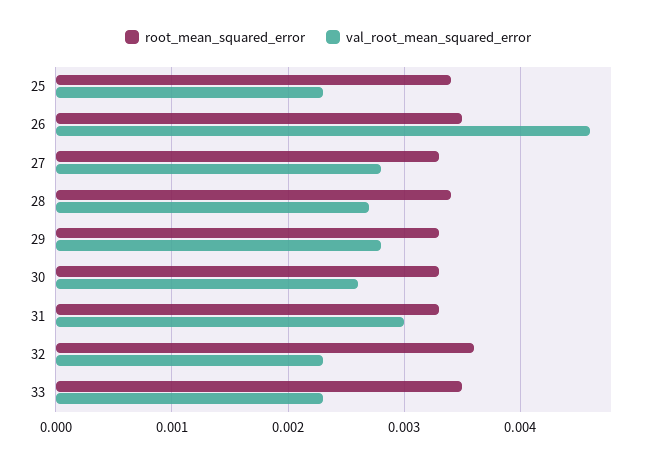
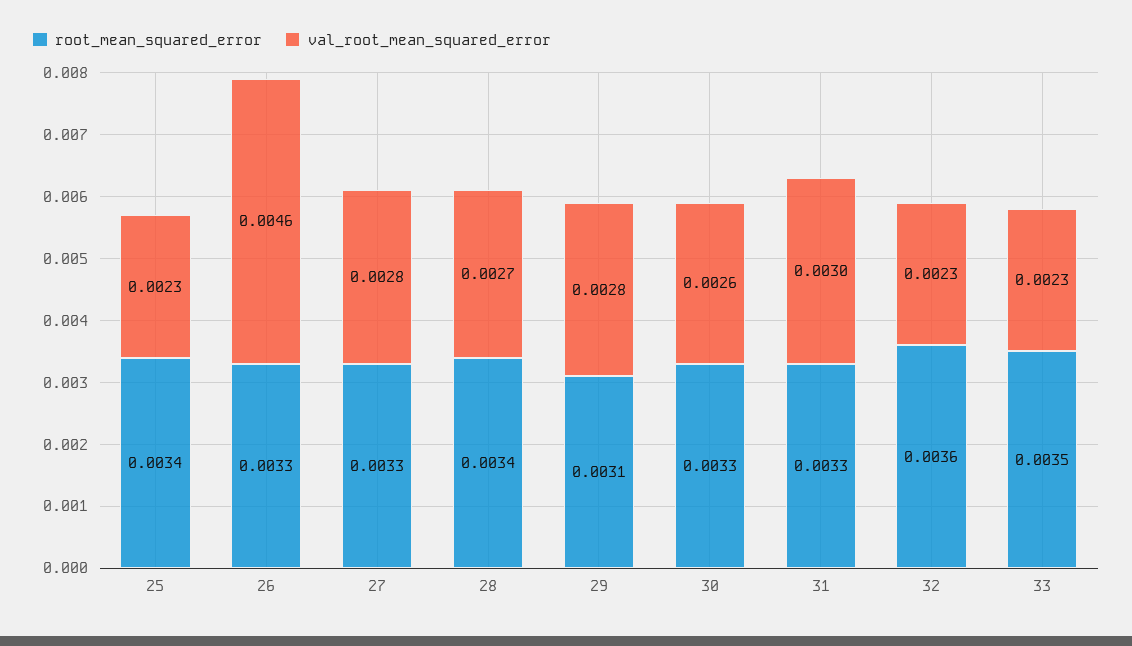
  {
    "root_mean_squared_error": {
      "25": 0.0034,
-     "26": 0.0035,
+     "26": 0.0033,
      "27": 0.0033,
      "28": 0.0034,
-     "29": 0.0033,
+     "29": 0.0031,
      "30": 0.0033,
      "31": 0.0033,
      "32": 0.0036,
      "33": 0.0035
    },
    "val_root_mean_squared_error": {
      "25": 0.0023,
      "26": 0.0046,
      "27": 0.0028,
      "28": 0.0027,
      "29": 0.0028,
      "30": 0.0026,
      "31": 0.003,
      "32": 0.0023,
      "33": 0.0023
    }
  }

